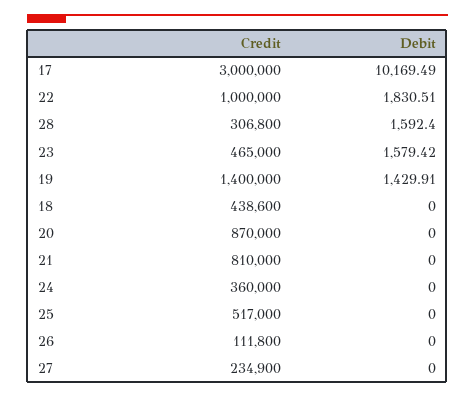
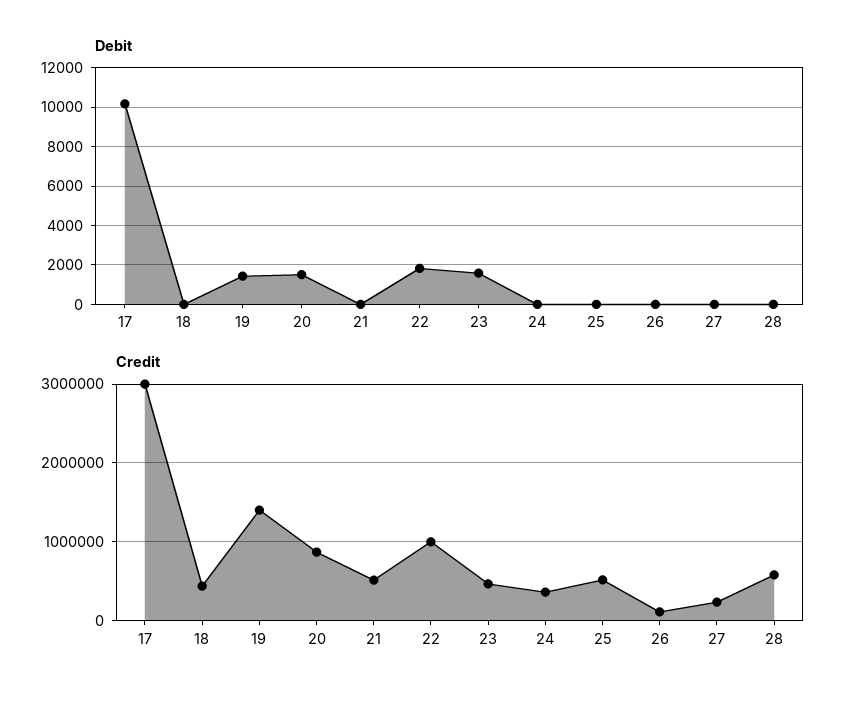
  {
    "Credit": {
      "17": 3000000,
      "22": 1000000,
-     "28": 306800,
+     "28": 600000,
      "23": 465000,
      "19": 1400000,
      "18": 438600,
      "20": 870000,
-     "21": 810000,
+     "21": 500000,
      "24": 360000,
      "25": 517000,
      "26": 111800,
      "27": 234900
    },
    "Debit": {
      "17": 10169.49,
      "22": 1830.51,
-     "28": 1592.4,
+     "28": 0,
      "23": 1579.42,
      "19": 1429.91,
      "18": 0,
-     "20": 0,
+     "20": 1500,
      "21": 0,
      "24": 0,
      "25": 0,
      "26": 0,
      "27": 0
    }
  }

